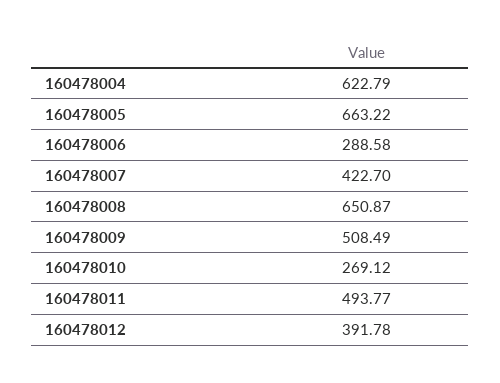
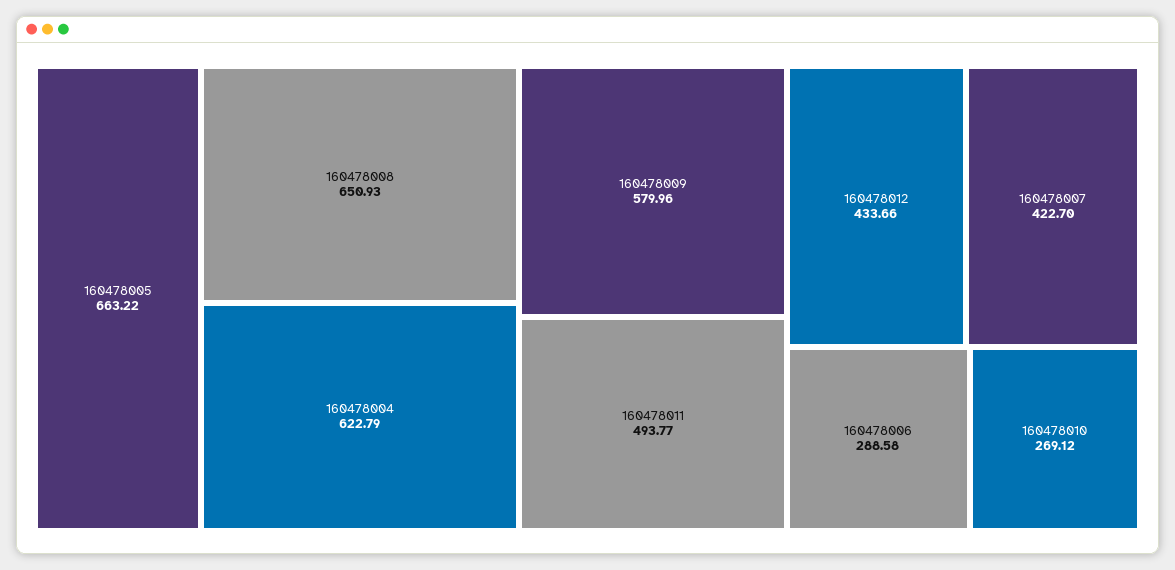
  {
    "160478004": 622.79,
    "160478005": 663.22,
    "160478006": 288.58,
    "160478007": 422.7,
-   "160478008": 650.87,
+   "160478008": 650.93,
-   "160478009": 508.49,
+   "160478009": 579.96,
    "160478010": 269.12,
    "160478011": 493.77,
-   "160478012": 391.78
+   "160478012": 433.66
  }

